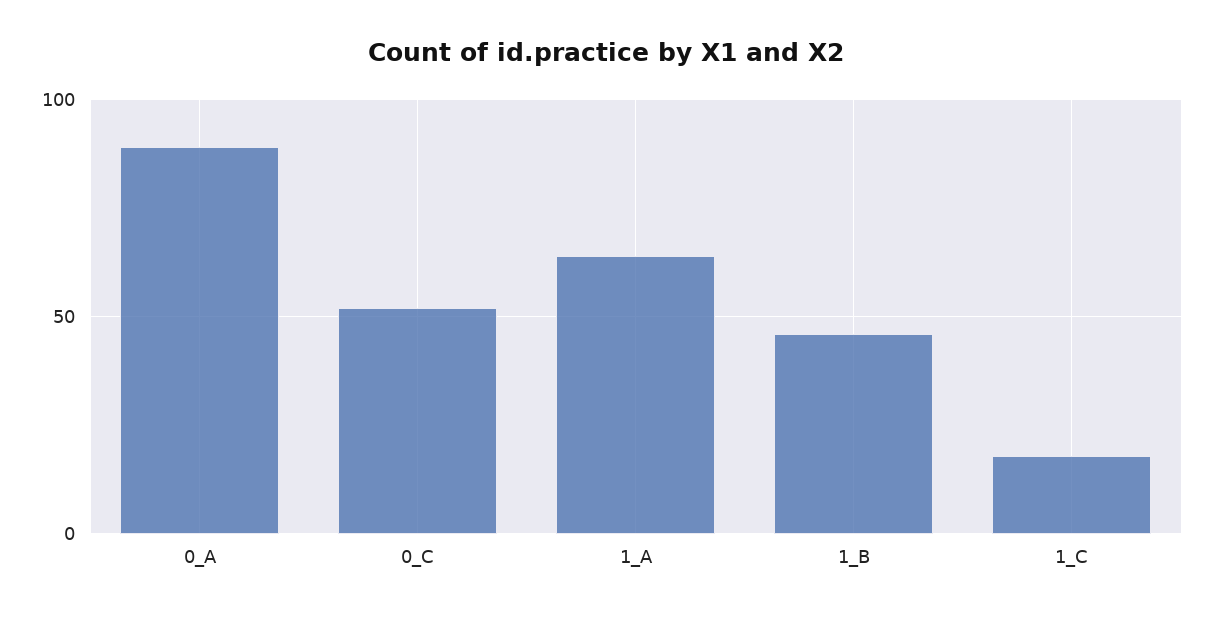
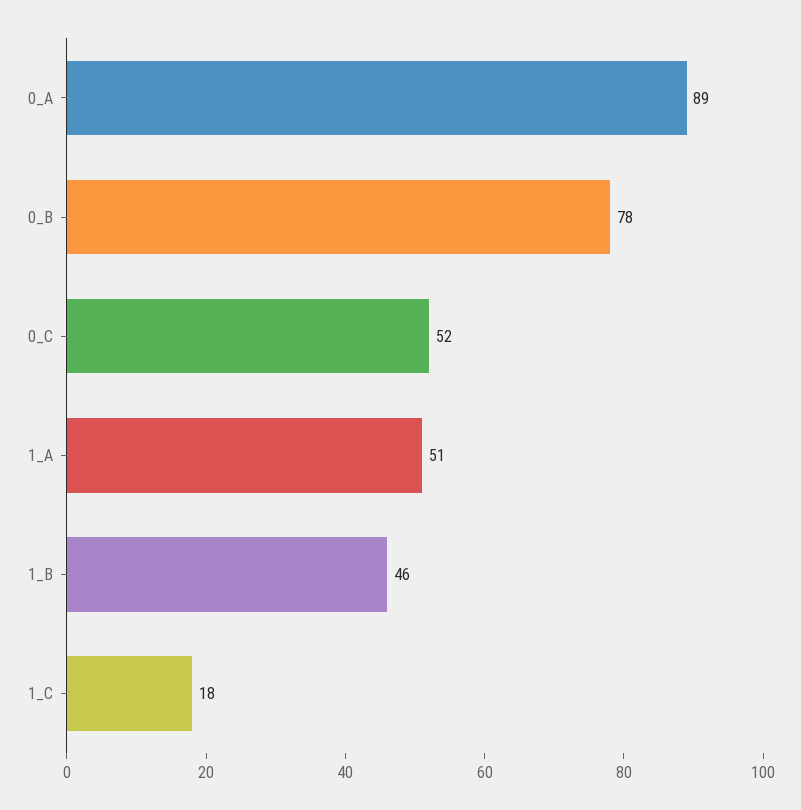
  {
    "0_A": 89,
    "0_C": 52,
-   "1_A": 65,
+   "1_A": 51,
    "1_B": 46,
-   "1_C": 18
+   "1_C": 18,
+   "0_B": 78
  }

